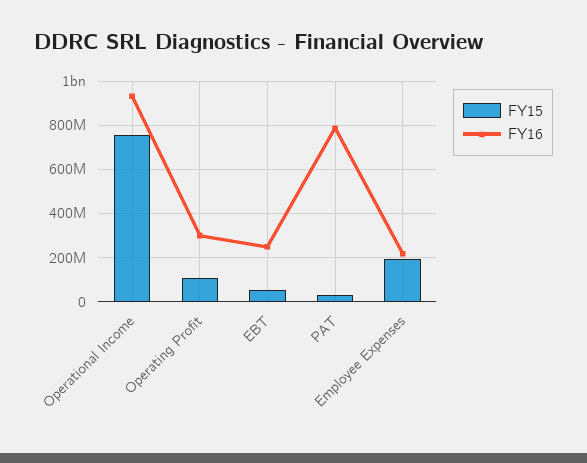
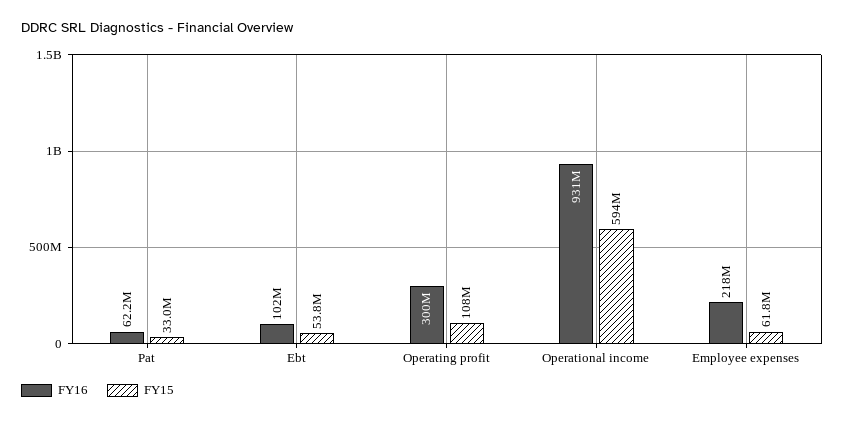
  {
    "FY15": {
-     "Operational Income": 750000000,
+     "Operational Income": 594000000,
      "Operating Profit": 108000000,
      "EBT": 53800000,
      "PAT": 33000000,
-     "Employee Expenses": 200000000
+     "Employee Expenses": 61800000
    },
    "FY16": {
      "Operational Income": 931000000,
      "Operating Profit": 300000000,
-     "EBT": 250000000,
+     "EBT": 102000000,
-     "PAT": 800000000,
+     "PAT": 62200000,
      "Employee Expenses": 218000000
    }
  }

